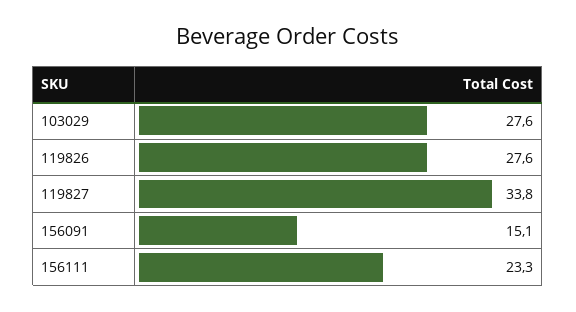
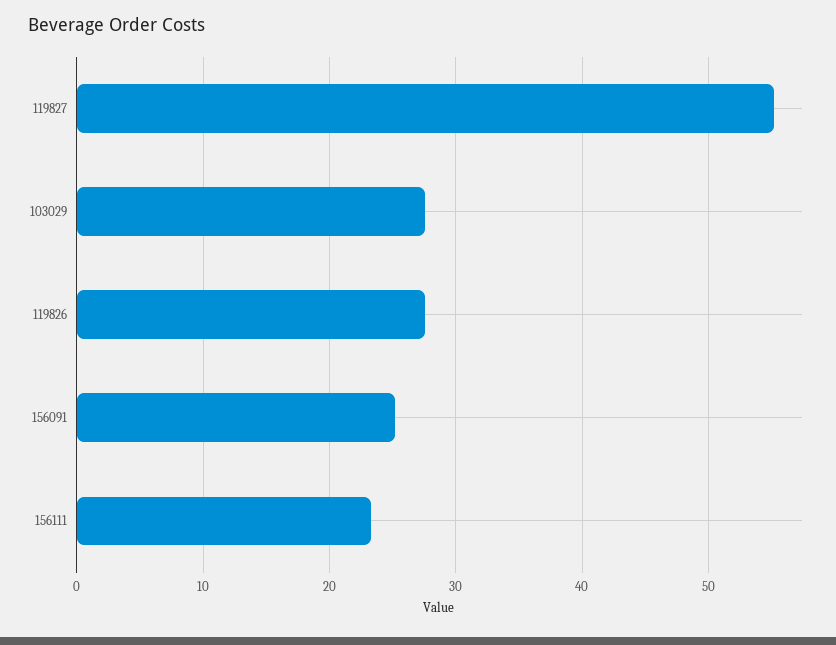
  {
    "103029": 27.6,
    "119826": 27.6,
-   "119827": 33.8,
+   "119827": 55,
-   "156091": 15.1,
+   "156091": 25,
    "156111": 23.3
  }

